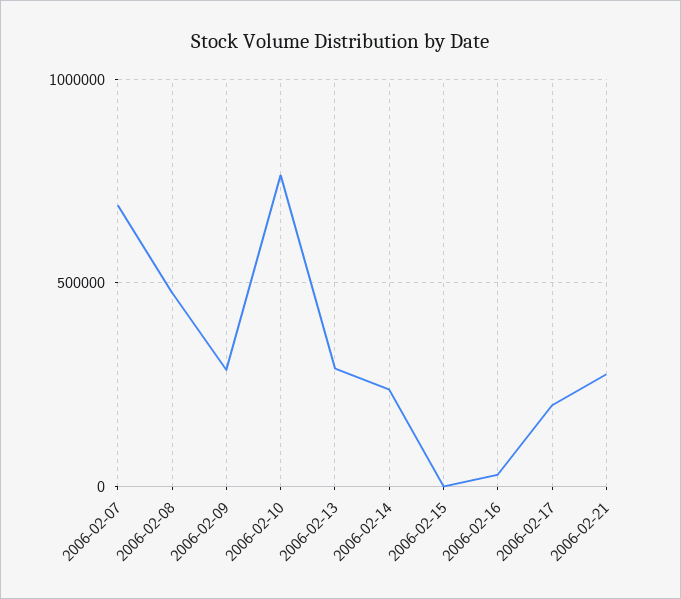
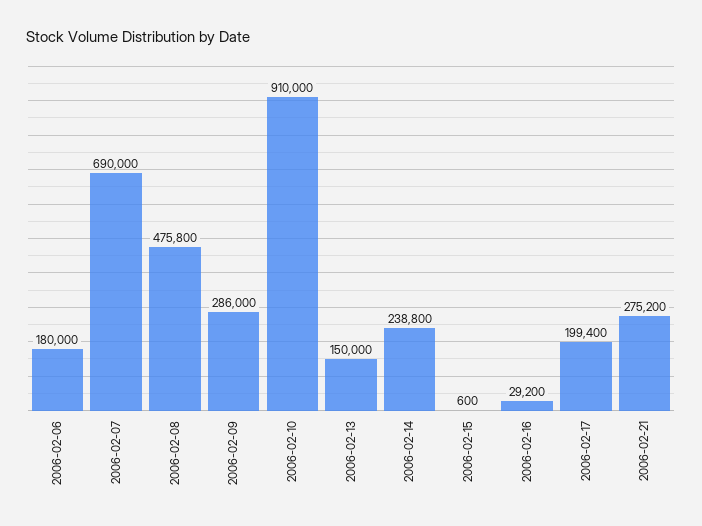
  {
    "2006-02-07": 690000,
    "2006-02-08": 475800,
    "2006-02-09": 286000,
-   "2006-02-10": 750000,
+   "2006-02-10": 910000,
-   "2006-02-13": 300000,
+   "2006-02-13": 150000,
    "2006-02-14": 238800,
    "2006-02-15": 600,
    "2006-02-16": 29200,
    "2006-02-17": 199400,
-   "2006-02-21": 275200
+   "2006-02-21": 275200,
+   "2006-02-06": 180000
  }

